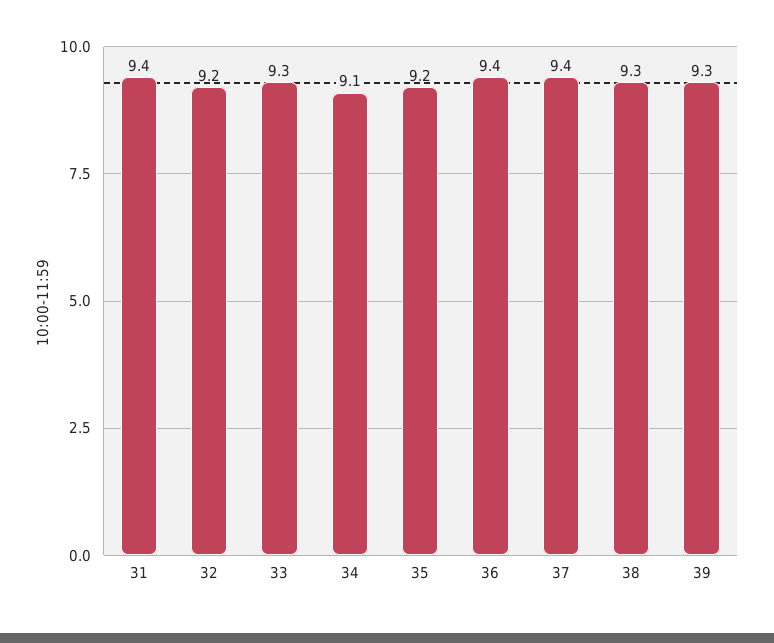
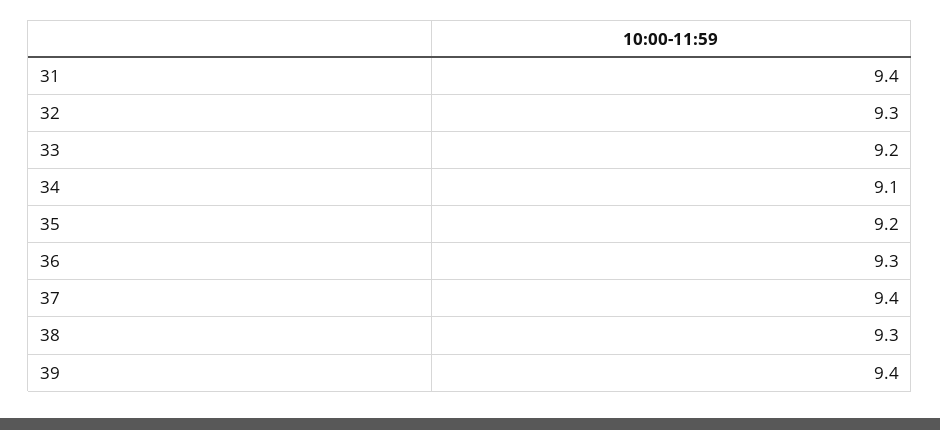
  {
    "31": 9.4,
-   "32": 9.2,
+   "32": 9.3,
-   "33": 9.3,
+   "33": 9.2,
    "34": 9.1,
    "35": 9.2,
-   "36": 9.4,
+   "36": 9.3,
    "37": 9.4,
    "38": 9.3,
-   "39": 9.3
+   "39": 9.4
  }

